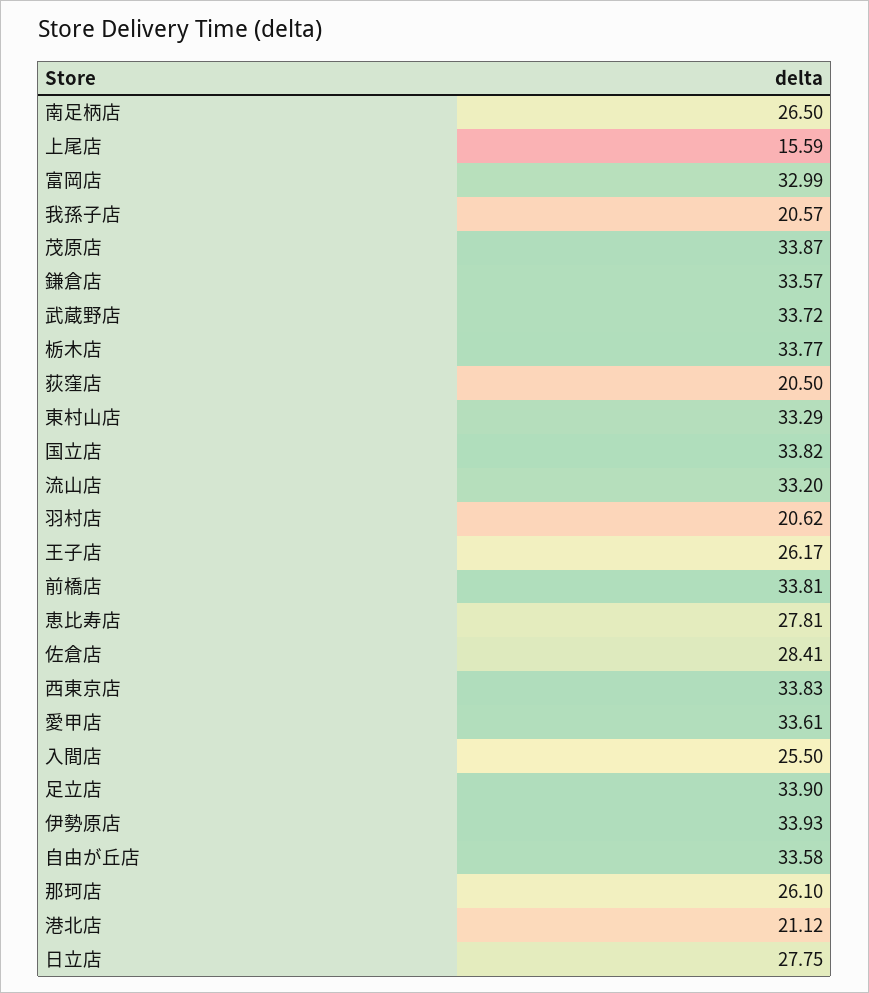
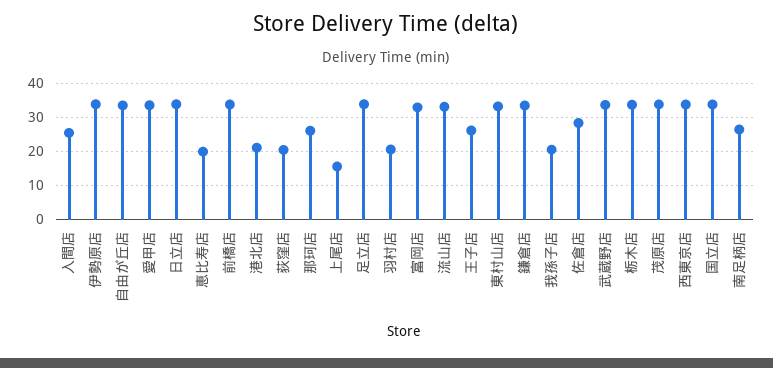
  {
    "南足柄店": 26.5,
    "上尾店": 15.59,
    "富岡店": 32.99,
    "我孫子店": 20.57,
    "茂原店": 33.87,
    "鎌倉店": 33.57,
    "武蔵野店": 33.72,
    "栃木店": 33.77,
    "荻窪店": 20.5,
    "東村山店": 33.29,
    "国立店": 33.82,
    "流山店": 33.2,
    "羽村店": 20.62,
    "王子店": 26.17,
    "前橋店": 33.81,
-   "恵比寿店": 27.81,
+   "恵比寿店": 20,
    "佐倉店": 28.41,
    "西東京店": 33.83,
    "愛甲店": 33.61,
    "入間店": 25.5,
    "足立店": 33.9,
    "伊勢原店": 33.93,
    "自由が丘店": 33.58,
    "那珂店": 26.1,
    "港北店": 21.12,
-   "日立店": 27.75
+   "日立店": 34
  }

